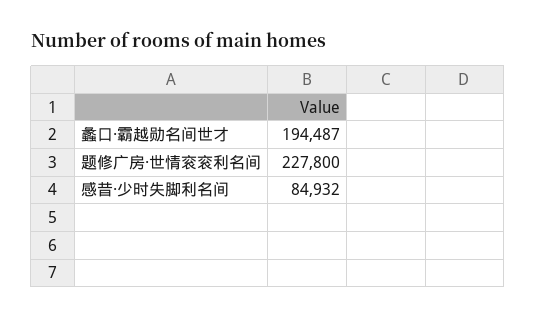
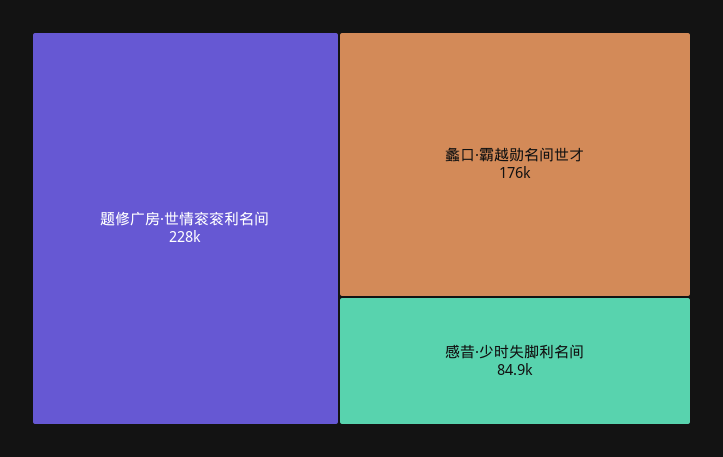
  {
-   "蠡口·霸越勋名间世才": 194487,
+   "蠡口·霸越勋名间世才": 176000,
    "题修广房·世情衮衮利名间": 227800,
    "感昔·少时失脚利名间": 84932
  }

